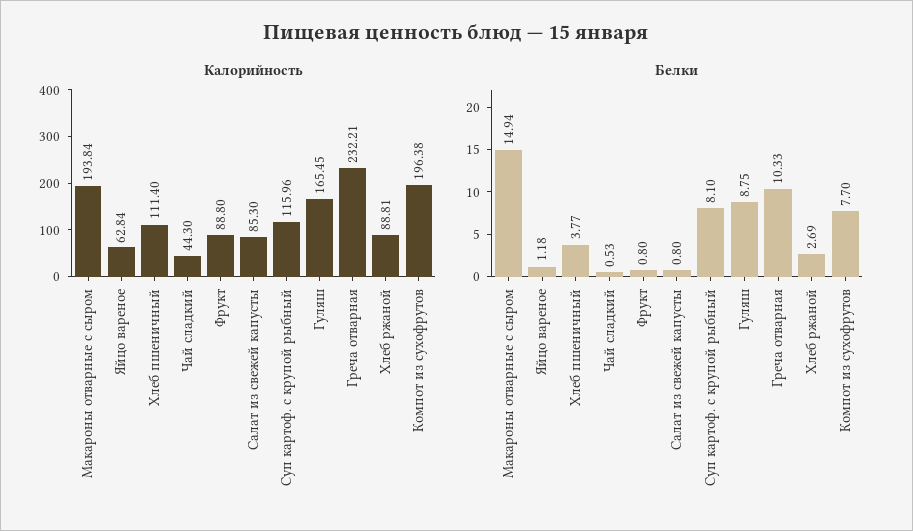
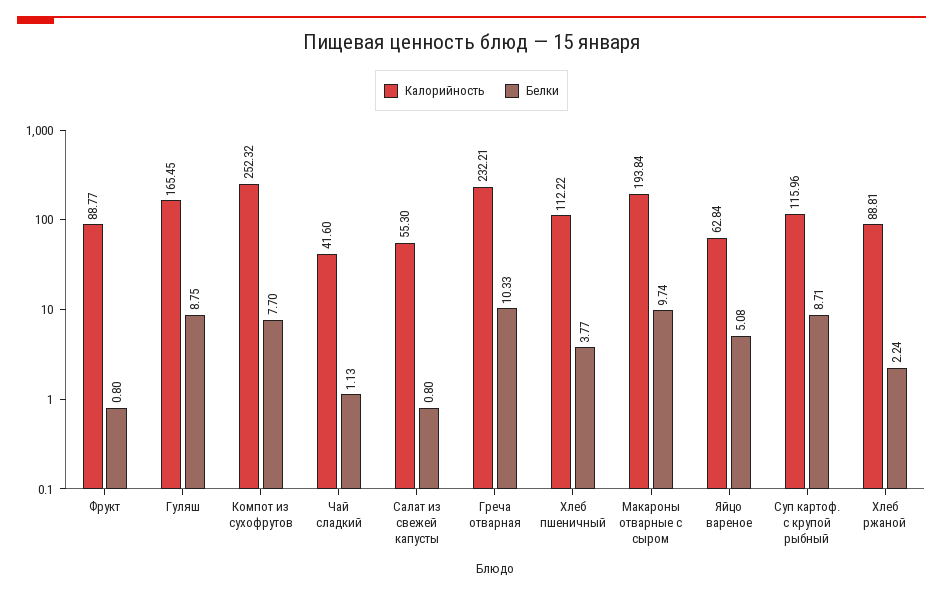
  {
    "Калорийность": {
      "Макароны отварные с сыром": 193.84,
      "Яйцо вареное": 62.84,
-     "Хлеб пшеничный": 111.4,
+     "Хлеб пшеничный": 112.22,
-     "Чай сладкий": 44.3,
+     "Чай сладкий": 41.6,
-     "Фрукт": 88.8,
+     "Фрукт": 88.77,
-     "Салат из свежей капусты": 85.3,
+     "Салат из свежей капусты": 55.3,
      "Суп картоф. с крупой рыбный": 115.96,
      "Гуляш": 165.45,
      "Греча отварная": 232.21,
      "Хлеб ржаной": 88.81,
-     "Компот из сухофрутов": 196.38
+     "Компот из сухофрутов": 252.32
    },
    "Белки": {
-     "Макароны отварные с сыром": 14.94,
+     "Макароны отварные с сыром": 9.74,
-     "Яйцо вареное": 1.18,
+     "Яйцо вареное": 5.08,
      "Хлеб пшеничный": 3.77,
-     "Чай сладкий": 0.53,
+     "Чай сладкий": 1.13,
      "Фрукт": 0.8,
      "Салат из свежей капусты": 0.8,
-     "Суп картоф. с крупой рыбный": 8.1,
+     "Суп картоф. с крупой рыбный": 8.71,
      "Гуляш": 8.75,
      "Греча отварная": 10.33,
-     "Хлеб ржаной": 2.69,
+     "Хлеб ржаной": 2.24,
      "Компот из сухофрутов": 7.7
    }
  }

